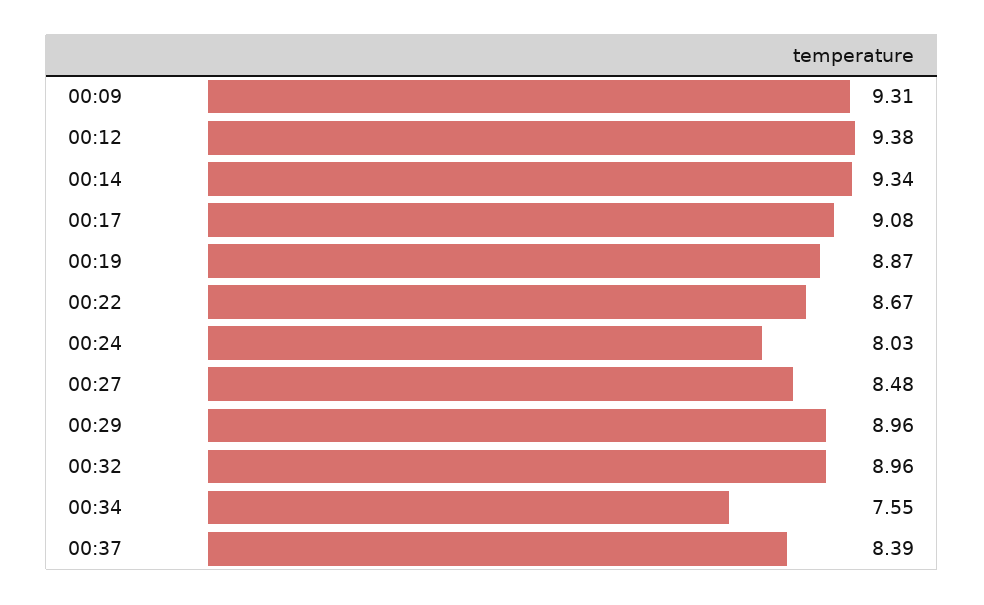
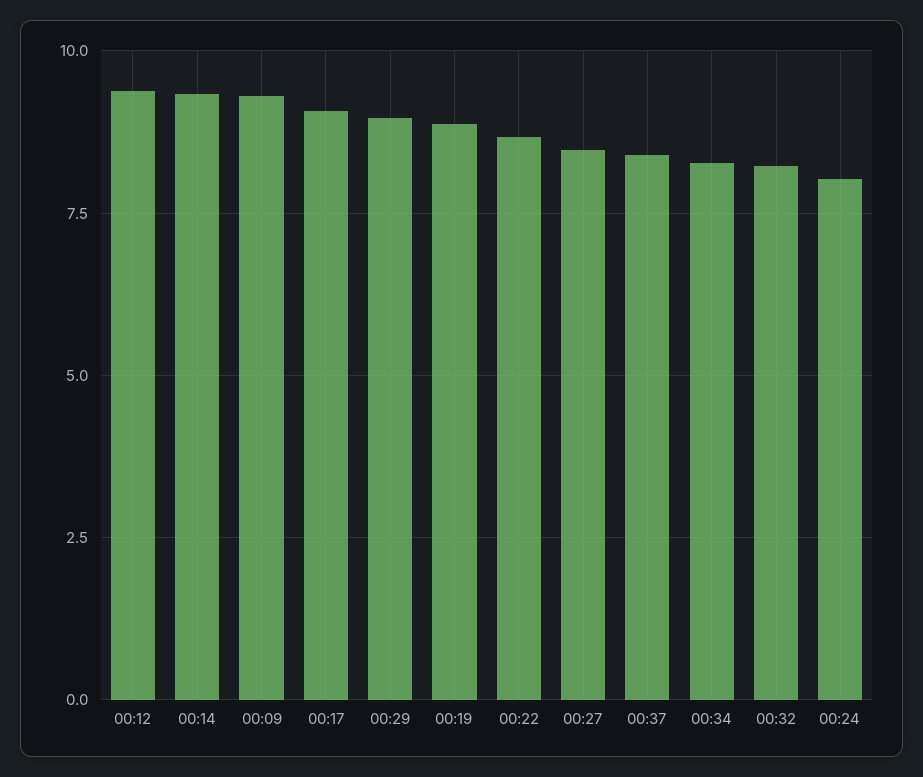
  {
    "00:09": 9.31,
    "00:12": 9.38,
    "00:14": 9.34,
    "00:17": 9.08,
    "00:19": 8.87,
    "00:22": 8.67,
    "00:24": 8.03,
    "00:27": 8.48,
    "00:29": 8.96,
-   "00:32": 8.96,
+   "00:32": 8.25,
-   "00:34": 7.55,
+   "00:34": 8.25,
    "00:37": 8.39
  }

